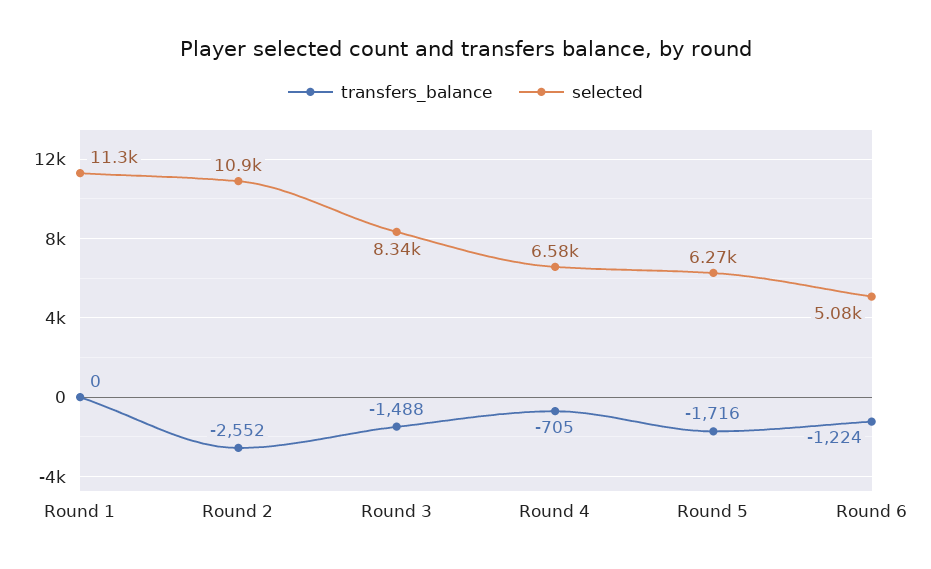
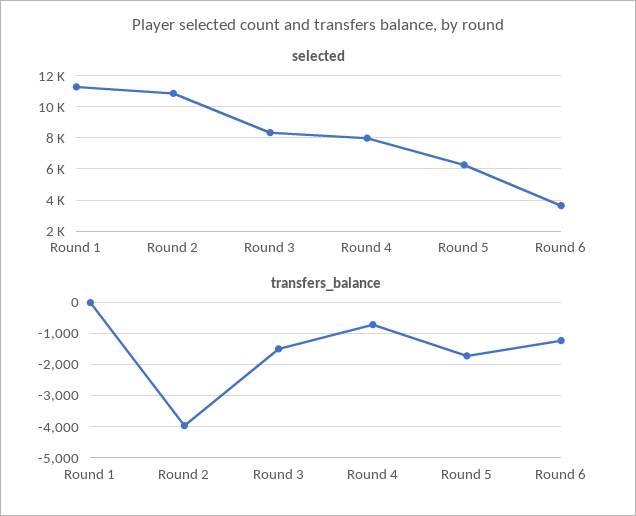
  {
    "transfers_balance": {
      "Round 1": 0,
-     "Round 2": -2552,
+     "Round 2": -4000,
      "Round 3": -1488,
      "Round 4": -705,
      "Round 5": -1716,
      "Round 6": -1224
    },
    "selected": {
      "Round 1": 11300,
      "Round 2": 10900,
      "Round 3": 8340,
-     "Round 4": 6580,
+     "Round 4": 8000,
      "Round 5": 6270,
-     "Round 6": 5080
+     "Round 6": 3500
    }
  }

